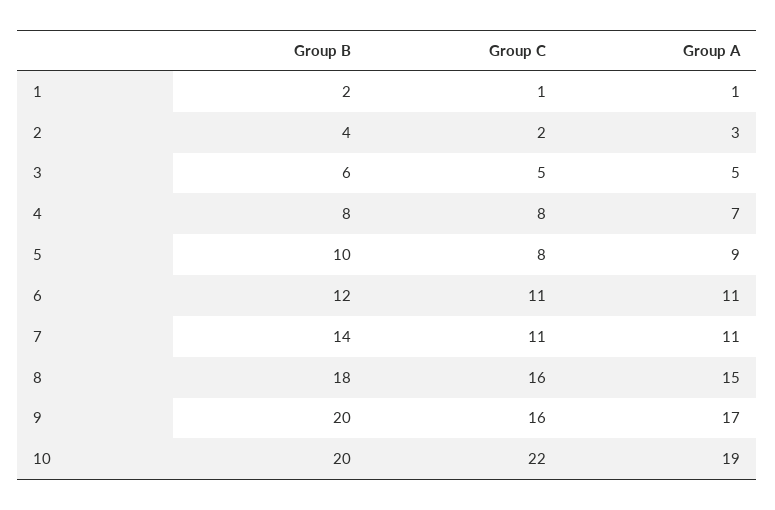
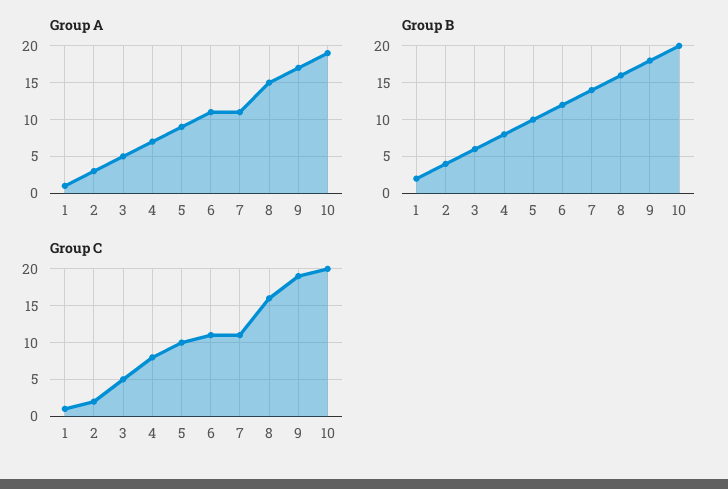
  {
    "Group B": {
      "1": 2,
      "2": 4,
      "3": 6,
      "4": 8,
      "5": 10,
      "6": 12,
      "7": 14,
-     "8": 18,
+     "8": 16,
-     "9": 20,
+     "9": 18,
      "10": 20
    },
    "Group C": {
      "1": 1,
      "2": 2,
      "3": 5,
      "4": 8,
-     "5": 8,
+     "5": 10,
      "6": 11,
      "7": 11,
      "8": 16,
-     "9": 16,
+     "9": 19,
-     "10": 22
+     "10": 20
    },
    "Group A": {
      "1": 1,
      "2": 3,
      "3": 5,
      "4": 7,
      "5": 9,
      "6": 11,
      "7": 11,
      "8": 15,
      "9": 17,
      "10": 19
    }
  }

